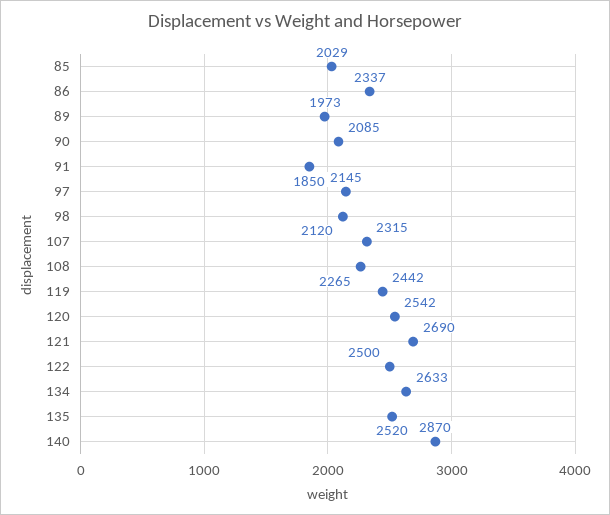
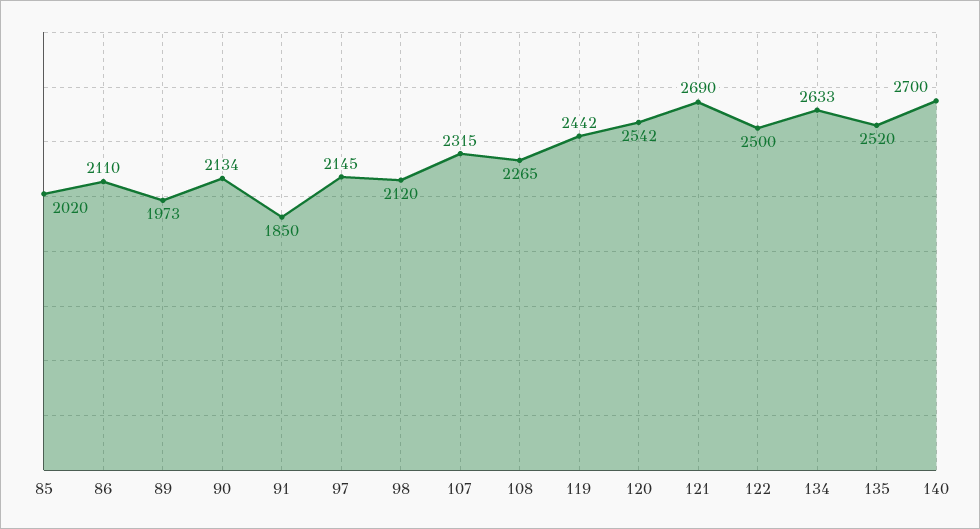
  {
-   "85": 2029,
+   "85": 2020,
-   "86": 2337,
+   "86": 2110,
    "89": 1973,
-   "90": 2085,
+   "90": 2134,
    "91": 1850,
    "97": 2145,
    "98": 2120,
    "107": 2315,
    "108": 2265,
    "119": 2442,
    "120": 2542,
    "121": 2690,
    "122": 2500,
    "134": 2633,
    "135": 2520,
-   "140": 2870
+   "140": 2700
  }

